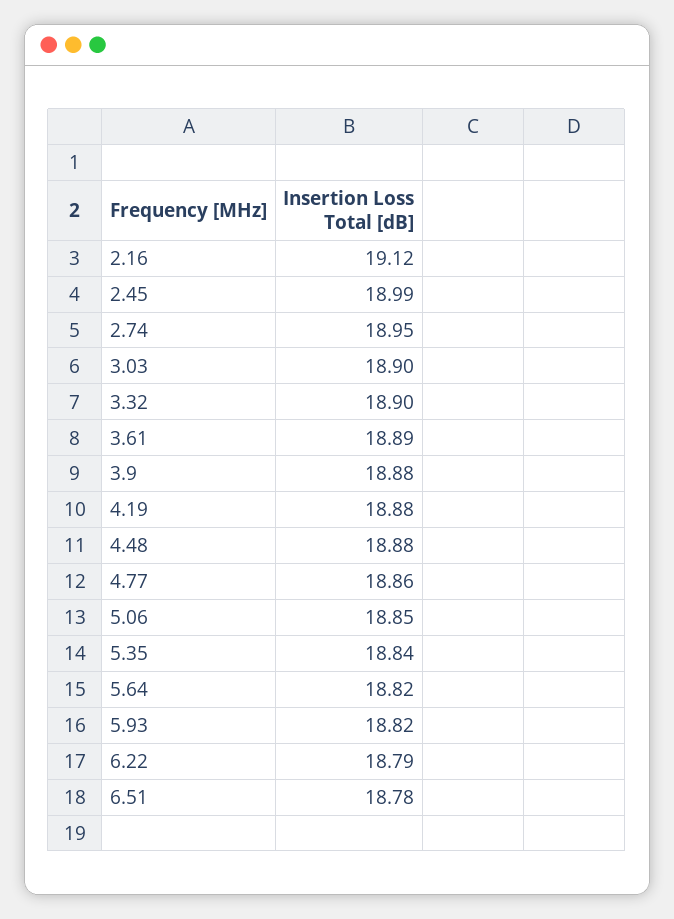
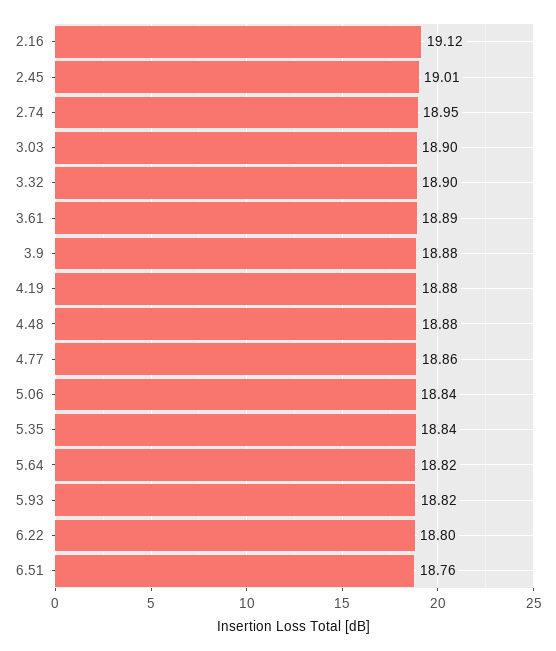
  {
    "2.16": 19.12,
-   "2.45": 18.99,
+   "2.45": 19.01,
    "2.74": 18.95,
    "3.03": 18.9,
    "3.32": 18.9,
    "3.61": 18.89,
    "3.9": 18.88,
    "4.19": 18.88,
    "4.48": 18.88,
    "4.77": 18.86,
-   "5.06": 18.85,
+   "5.06": 18.84,
    "5.35": 18.84,
    "5.64": 18.82,
    "5.93": 18.82,
-   "6.22": 18.79,
+   "6.22": 18.8,
-   "6.51": 18.78
+   "6.51": 18.76
  }

